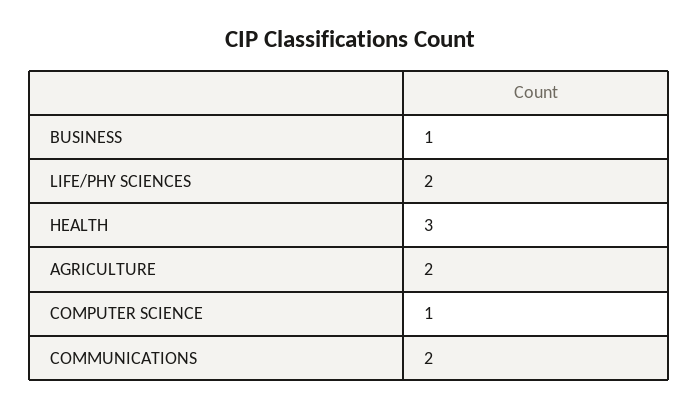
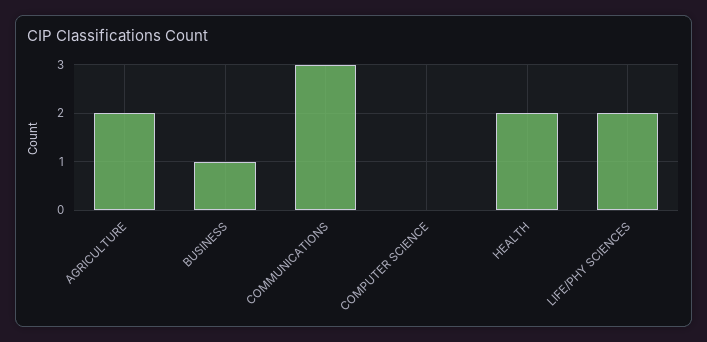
  {
    "BUSINESS": 1,
    "LIFE/PHY SCIENCES": 2,
-   "HEALTH": 3,
+   "HEALTH": 2,
    "AGRICULTURE": 2,
-   "COMPUTER SCIENCE": 1,
+   "COMPUTER SCIENCE": 0,
-   "COMMUNICATIONS": 2
+   "COMMUNICATIONS": 3
  }

